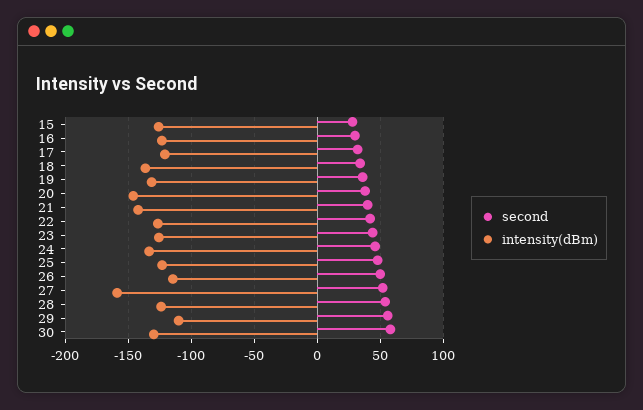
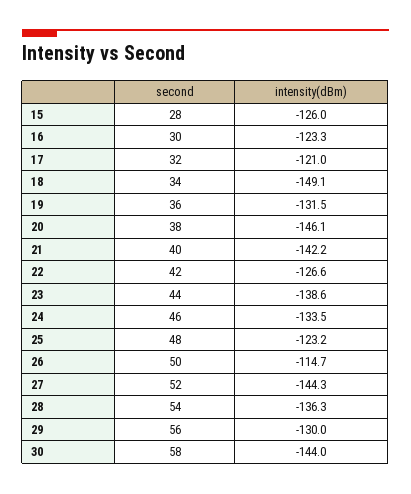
  {
    "second": {
      "15": 28,
      "16": 30,
      "17": 32,
      "18": 34,
      "19": 36,
      "20": 38,
      "21": 40,
      "22": 42,
      "23": 44,
      "24": 46,
      "25": 48,
      "26": 50,
      "27": 52,
      "28": 54,
      "29": 56,
      "30": 58
    },
    "intensity(dBm)": {
      "15": -126,
      "16": -123.3,
      "17": -121,
-     "18": -135,
+     "18": -149.1,
      "19": -131.5,
      "20": -146.1,
      "21": -142.2,
      "22": -126.6,
-     "23": -125,
+     "23": -138.6,
      "24": -133.5,
      "25": -123.2,
      "26": -114.7,
-     "27": -160,
+     "27": -144.3,
-     "28": -125,
+     "28": -136.3,
-     "29": -110,
+     "29": -130,
-     "30": -130
+     "30": -144
    }
  }

